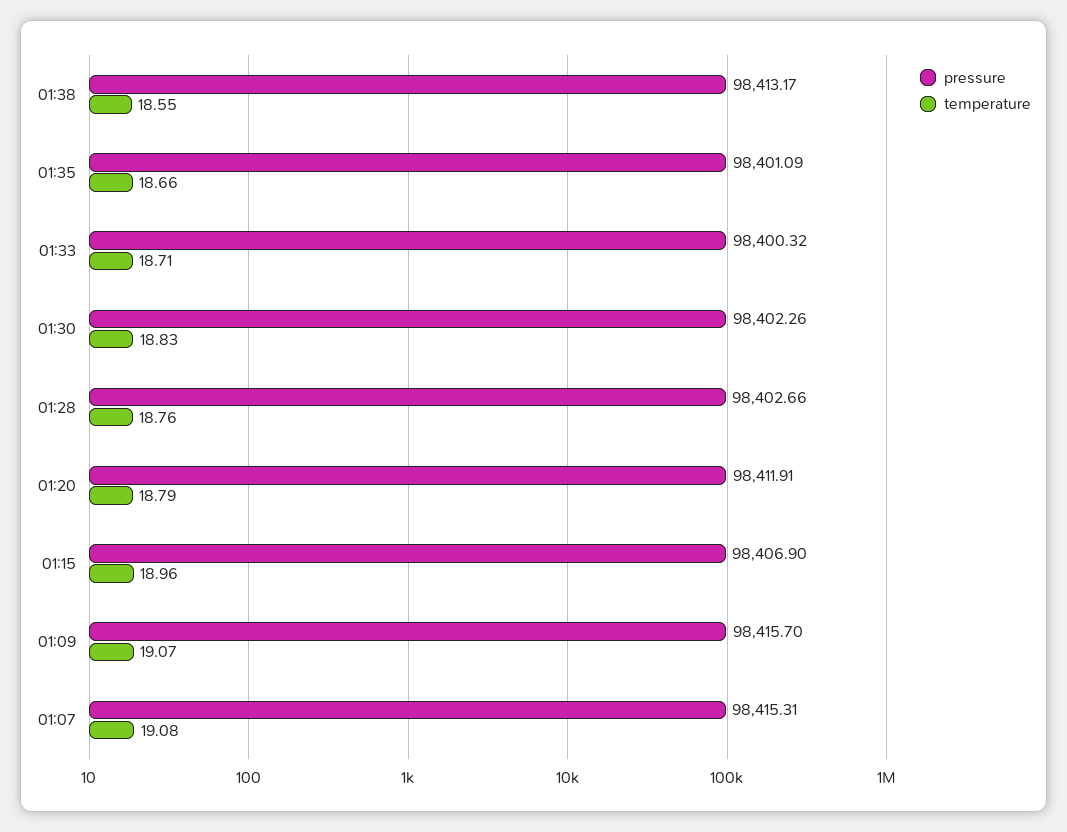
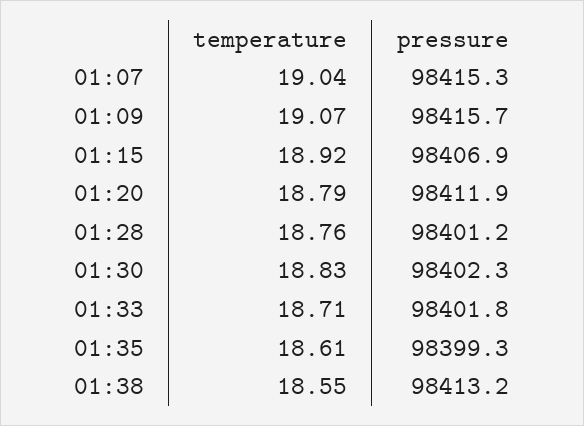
  {
    "pressure": {
      "01:38": 98413.17,
-     "01:35": 98401.09,
+     "01:35": 98399.3,
-     "01:33": 98400.32,
+     "01:33": 98401.8,
      "01:30": 98402.26,
-     "01:28": 98402.66,
+     "01:28": 98401.2,
      "01:20": 98411.91,
      "01:15": 98406.9,
      "01:09": 98415.7,
      "01:07": 98415.31
    },
    "temperature": {
      "01:38": 18.55,
-     "01:35": 18.66,
+     "01:35": 18.61,
      "01:33": 18.71,
      "01:30": 18.83,
      "01:28": 18.76,
      "01:20": 18.79,
-     "01:15": 18.96,
+     "01:15": 18.92,
      "01:09": 19.07,
-     "01:07": 19.08
+     "01:07": 19.04
    }
  }

